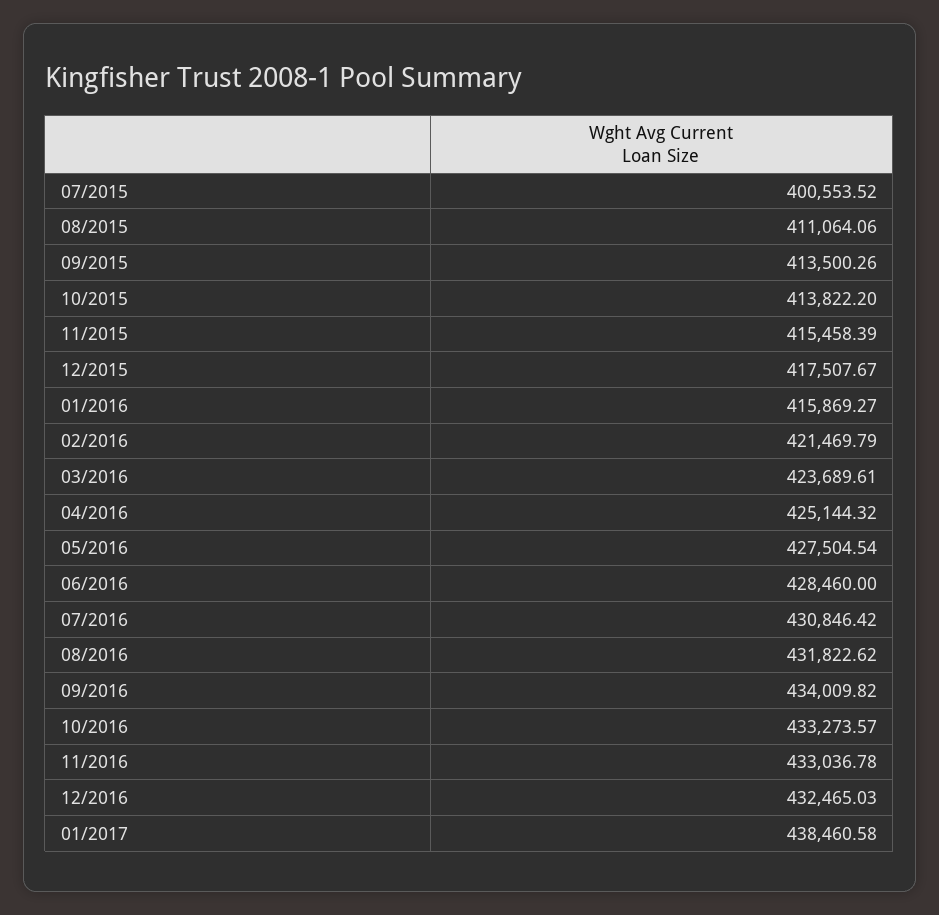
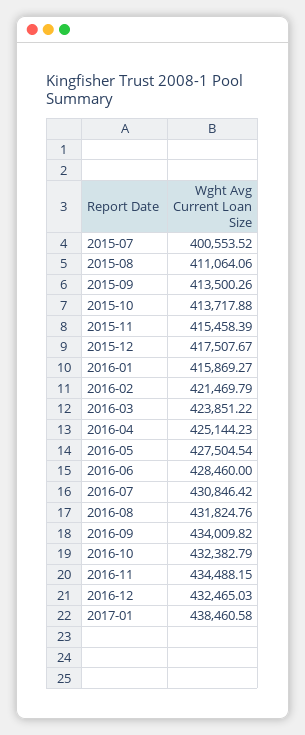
  {
    "07/2015": 400553.52,
    "08/2015": 411064.06,
    "09/2015": 413500.26,
-   "10/2015": 413822.2,
+   "10/2015": 413717.88,
    "11/2015": 415458.39,
    "12/2015": 417507.67,
    "01/2016": 415869.27,
    "02/2016": 421469.79,
-   "03/2016": 423689.61,
+   "03/2016": 423851.22,
-   "04/2016": 425144.32,
+   "04/2016": 425144.23,
    "05/2016": 427504.54,
    "06/2016": 428460,
    "07/2016": 430846.42,
-   "08/2016": 431822.62,
+   "08/2016": 431824.76,
    "09/2016": 434009.82,
-   "10/2016": 433273.57,
+   "10/2016": 432382.79,
-   "11/2016": 433036.78,
+   "11/2016": 434488.15,
    "12/2016": 432465.03,
    "01/2017": 438460.58
  }

